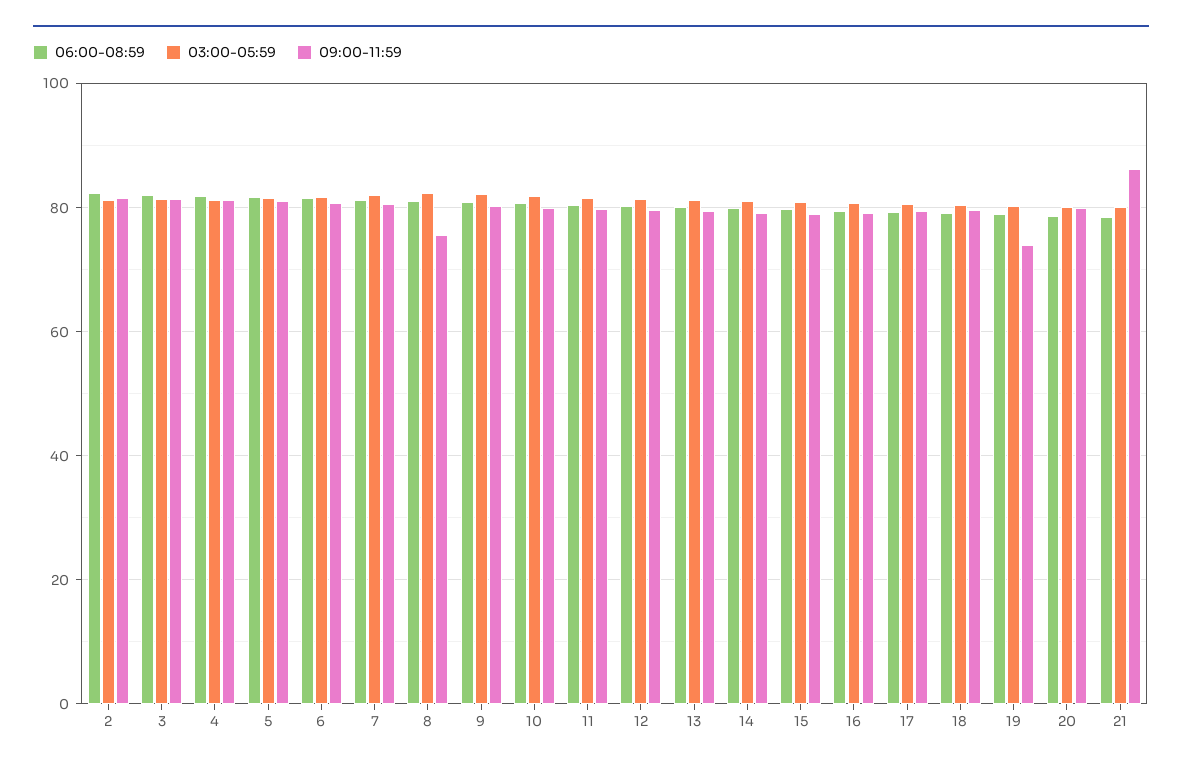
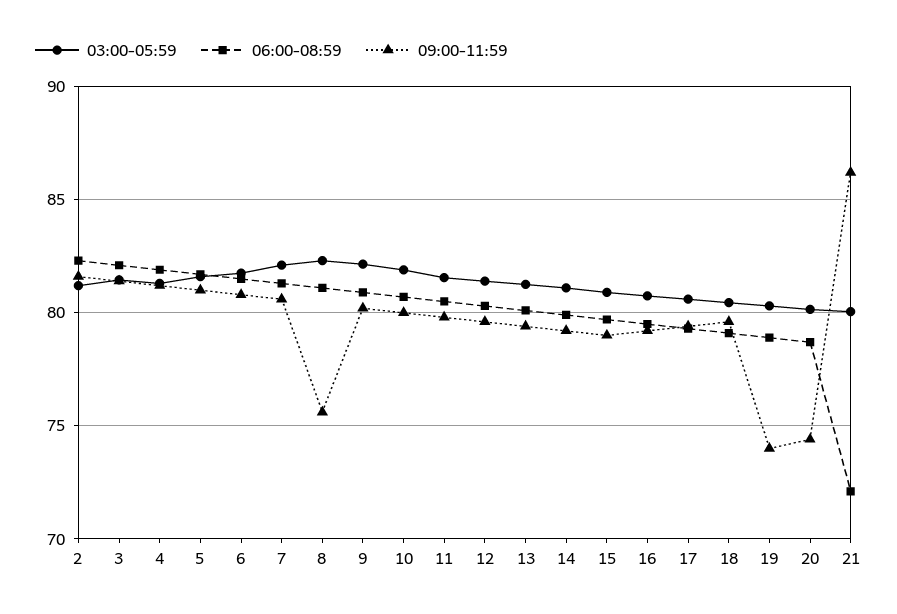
  {
    "06:00-08:59": {
      "2": 82.5,
      "3": 82,
      "4": 82,
      "5": 81.5,
      "6": 81.5,
      "7": 81.5,
      "8": 81,
      "9": 81,
      "10": 80.5,
      "11": 80.5,
      "12": 80.5,
      "13": 80,
      "14": 80,
      "15": 79.5,
      "16": 79.5,
      "17": 79.5,
      "18": 79,
      "19": 79,
      "20": 78.5,
-     "21": 78
+     "21": 72
    },
    "03:00-05:59": {
      "2": 81,
      "3": 81.5,
      "4": 81.5,
      "5": 81.5,
      "6": 82,
      "7": 82,
      "8": 82.5,
      "9": 82,
      "10": 82,
      "11": 81.5,
      "12": 81.5,
      "13": 81.5,
      "14": 81,
      "15": 81,
      "16": 81,
      "17": 80.5,
      "18": 80.5,
      "19": 80.5,
      "20": 80,
      "21": 80
    },
    "09:00-11:59": {
      "2": 81.5,
      "3": 81.5,
      "4": 81,
      "5": 81,
      "6": 81,
      "7": 80.5,
      "8": 75.5,
      "9": 80,
      "10": 80,
      "11": 80,
      "12": 79.5,
      "13": 79.5,
      "14": 79,
      "15": 79,
      "16": 79,
      "17": 79.5,
      "18": 79.5,
      "19": 74,
-     "20": 80,
+     "20": 74.5,
      "21": 86
    }
  }

